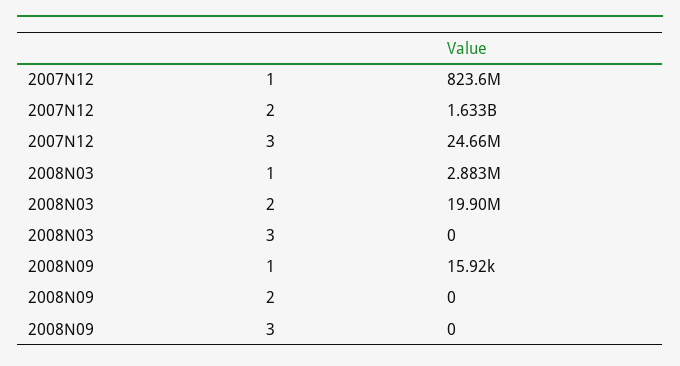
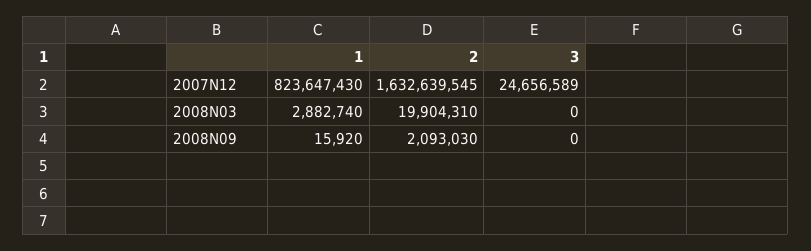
  {
    "2007N12": {
      "1": 823647430,
      "2": 1632639545,
      "3": 24656589
    },
    "2008N03": {
      "1": 2882740,
      "2": 19904310,
      "3": 0
    },
    "2008N09": {
      "1": 15920,
-     "2": 0,
+     "2": 2093030,
      "3": 0
    }
  }

